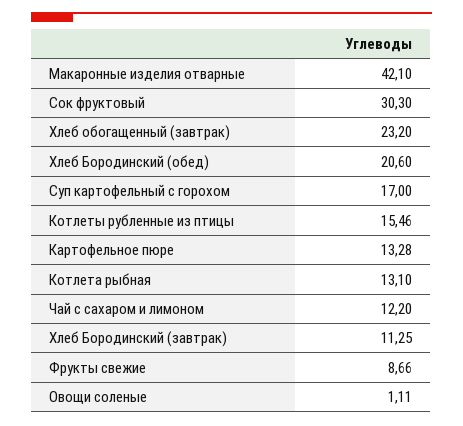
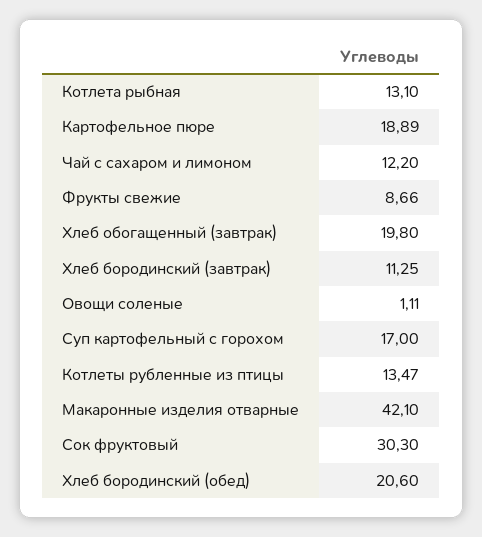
  {
    "Макаронные изделия отварные": 42.1,
    "Сок фруктовый": 30.3,
-   "Хлеб обогащенный (завтрак)": 23.2,
+   "Хлеб обогащенный (завтрак)": 19.8,
    "Хлеб Бородинский (обед)": 20.6,
    "Суп картофельный с горохом": 17,
-   "Котлеты рубленные из птицы": 15.46,
+   "Котлеты рубленные из птицы": 13.47,
-   "Картофельное пюре": 13.28,
+   "Картофельное пюре": 18.89,
    "Котлета рыбная": 13.1,
    "Чай с сахаром и лимоном": 12.2,
    "Хлеб Бородинский (завтрак)": 11.25,
    "Фрукты свежие": 8.66,
    "Овощи соленые": 1.11
  }

